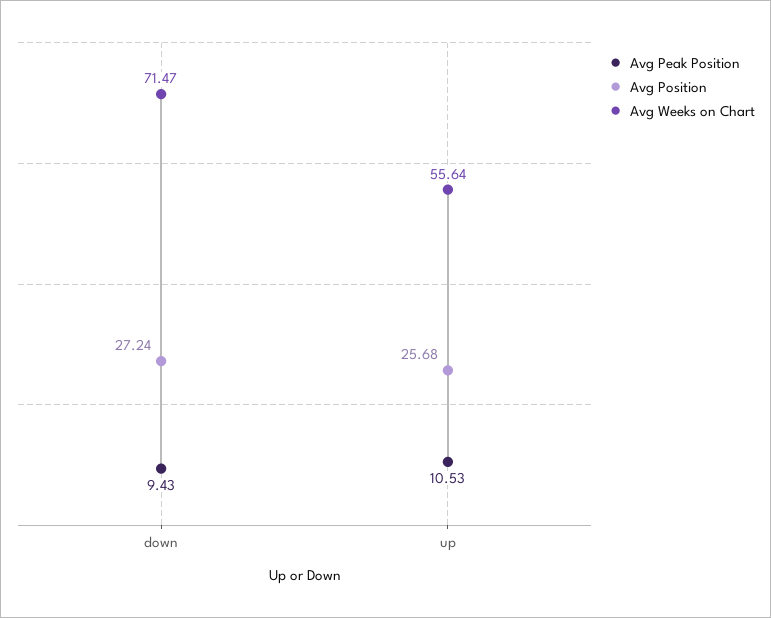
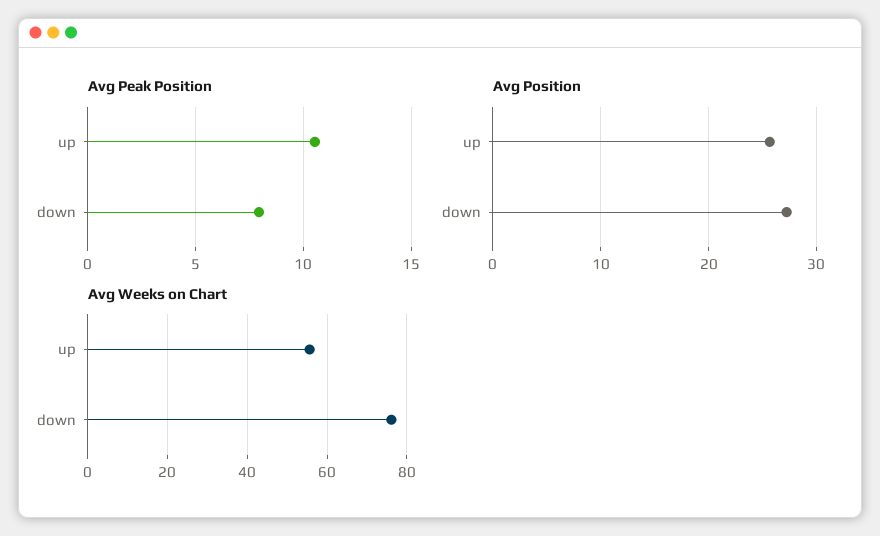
  {
    "Avg Peak Position": {
-     "down": 9.43,
+     "down": 8,
      "up": 10.53
    },
    "Avg Position": {
      "down": 27.24,
      "up": 25.68
    },
    "Avg Weeks on Chart": {
-     "down": 71.47,
+     "down": 76,
      "up": 55.64
    }
  }

